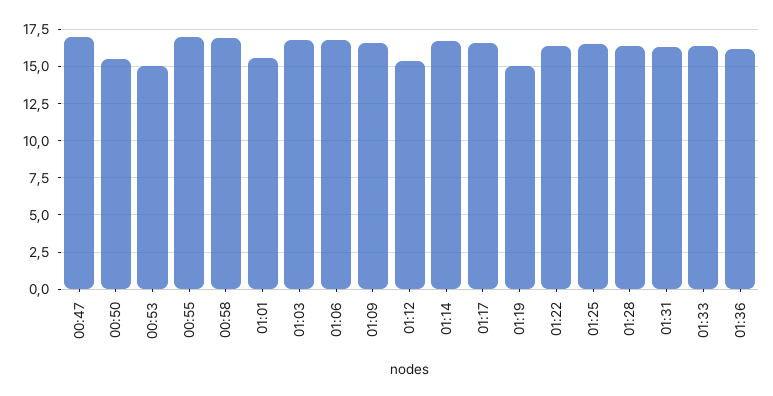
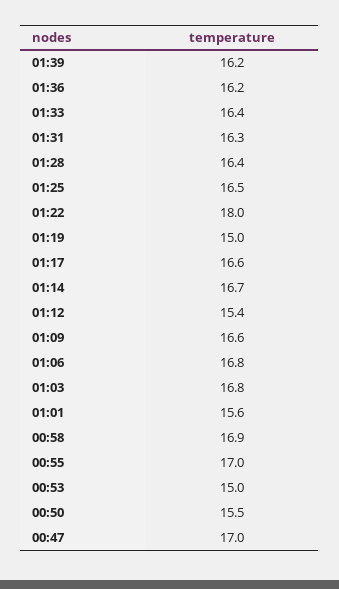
  {
    "00:47": 17,
    "00:50": 15.5,
    "00:53": 15,
    "00:55": 17,
    "00:58": 16.9,
    "01:01": 15.6,
    "01:03": 16.8,
    "01:06": 16.8,
    "01:09": 16.6,
    "01:12": 15.4,
    "01:14": 16.7,
    "01:17": 16.6,
    "01:19": 15,
-   "01:22": 16.5,
+   "01:22": 18,
    "01:25": 16.5,
    "01:28": 16.4,
    "01:31": 16.3,
    "01:33": 16.4,
-   "01:36": 16.2
+   "01:36": 16.2,
+   "01:39": 16.2
  }

